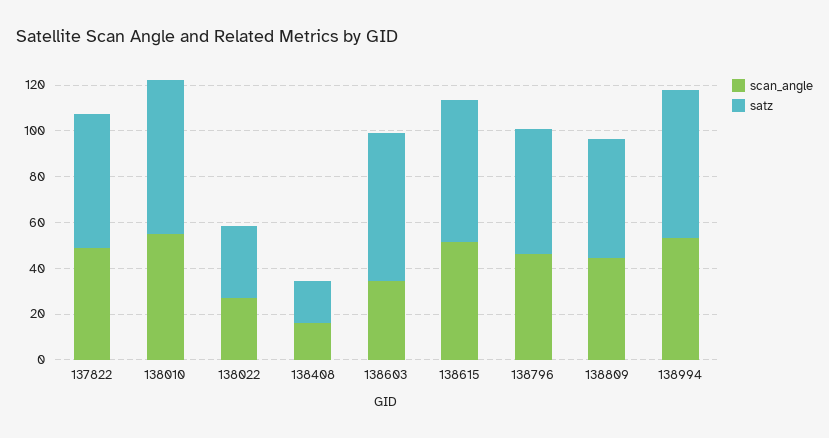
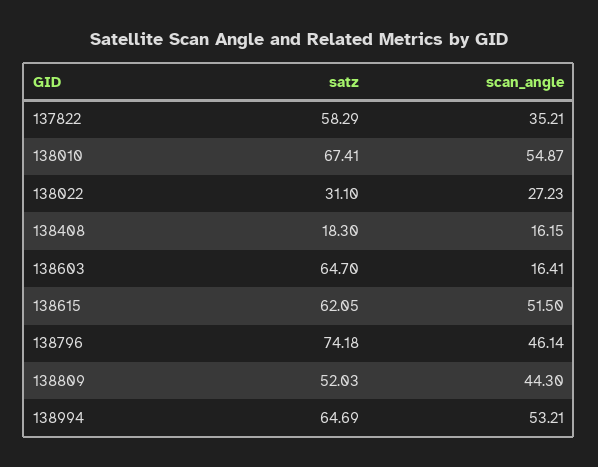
  {
    "scan_angle": {
-     "137822": 50,
+     "137822": 35.21,
      "138010": 54.87,
      "138022": 27.23,
      "138408": 16.15,
-     "138603": 35,
+     "138603": 16.41,
      "138615": 51.5,
      "138796": 46.14,
      "138809": 44.3,
      "138994": 53.21
    },
    "satz": {
      "137822": 58.29,
      "138010": 67.41,
      "138022": 31.1,
      "138408": 18.3,
      "138603": 64.7,
      "138615": 62.05,
-     "138796": 55,
+     "138796": 74.18,
      "138809": 52.03,
      "138994": 64.69
    }
  }

